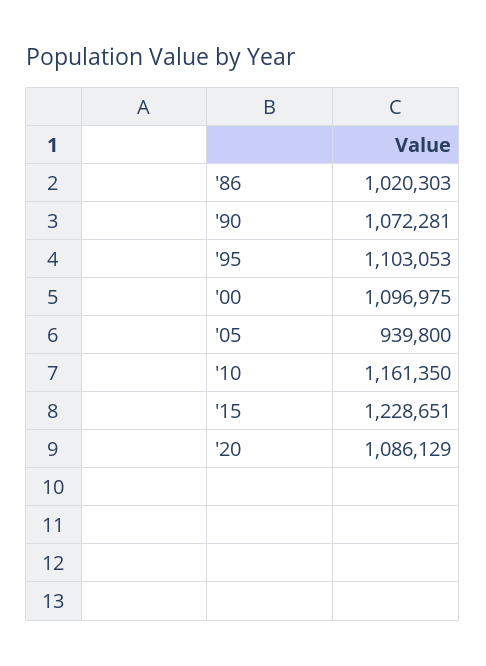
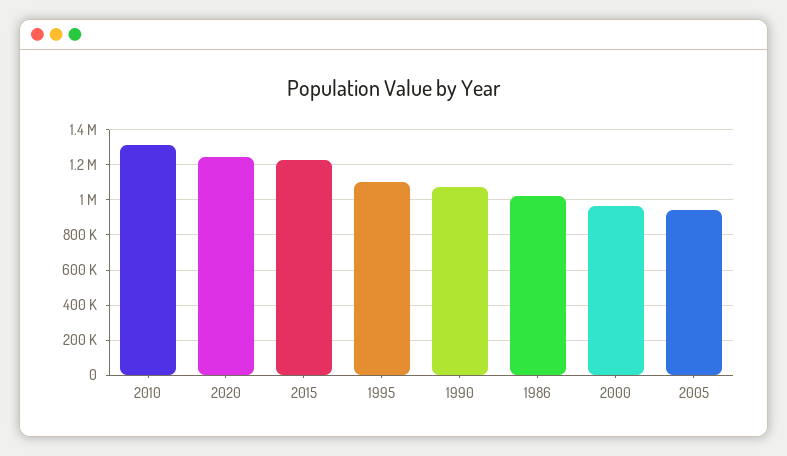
  {
    "'86": 1020303,
    "'90": 1072281,
    "'95": 1103053,
-   "'00": 1096975,
+   "'00": 950000,
    "'05": 939800,
-   "'10": 1161350,
+   "'10": 1300000,
    "'15": 1228651,
-   "'20": 1086129
+   "'20": 1250000
  }

